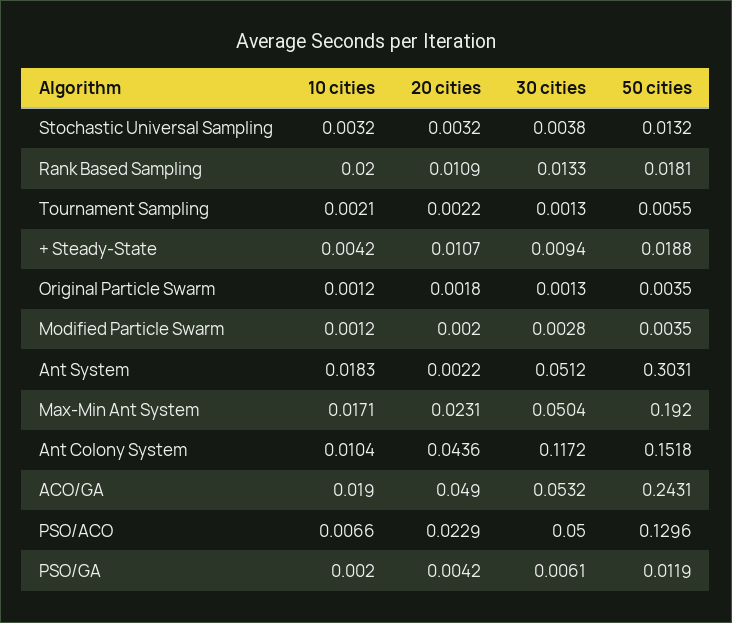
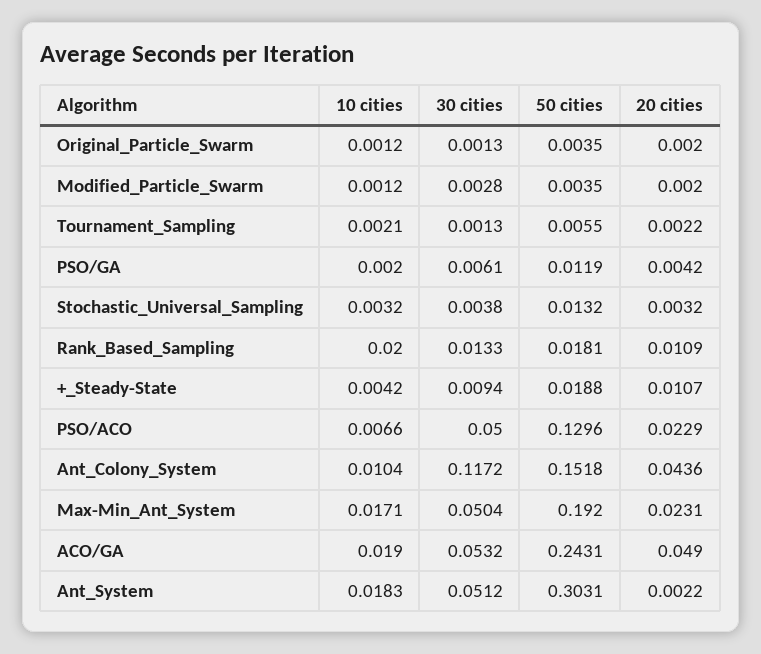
  {
    "10 cities": {
      "Stochastic Universal Sampling": 0.0032,
      "Rank Based Sampling": 0.02,
      "Tournament Sampling": 0.0021,
      "+ Steady-State": 0.0042,
      "Original Particle Swarm": 0.0012,
      "Modified Particle Swarm": 0.0012,
      "Ant System": 0.0183,
      "Max-Min Ant System": 0.0171,
      "Ant Colony System": 0.0104,
      "ACO/GA": 0.019,
      "PSO/ACO": 0.0066,
      "PSO/GA": 0.002
    },
    "20 cities": {
      "Stochastic Universal Sampling": 0.0032,
      "Rank Based Sampling": 0.0109,
      "Tournament Sampling": 0.0022,
      "+ Steady-State": 0.0107,
-     "Original Particle Swarm": 0.0018,
+     "Original Particle Swarm": 0.002,
      "Modified Particle Swarm": 0.002,
      "Ant System": 0.0022,
      "Max-Min Ant System": 0.0231,
      "Ant Colony System": 0.0436,
      "ACO/GA": 0.049,
      "PSO/ACO": 0.0229,
      "PSO/GA": 0.0042
    },
    "30 cities": {
      "Stochastic Universal Sampling": 0.0038,
      "Rank Based Sampling": 0.0133,
      "Tournament Sampling": 0.0013,
      "+ Steady-State": 0.0094,
      "Original Particle Swarm": 0.0013,
      "Modified Particle Swarm": 0.0028,
      "Ant System": 0.0512,
      "Max-Min Ant System": 0.0504,
      "Ant Colony System": 0.1172,
      "ACO/GA": 0.0532,
      "PSO/ACO": 0.05,
      "PSO/GA": 0.0061
    },
    "50 cities": {
      "Stochastic Universal Sampling": 0.0132,
      "Rank Based Sampling": 0.0181,
      "Tournament Sampling": 0.0055,
      "+ Steady-State": 0.0188,
      "Original Particle Swarm": 0.0035,
      "Modified Particle Swarm": 0.0035,
      "Ant System": 0.3031,
      "Max-Min Ant System": 0.192,
      "Ant Colony System": 0.1518,
      "ACO/GA": 0.2431,
      "PSO/ACO": 0.1296,
      "PSO/GA": 0.0119
    }
  }

